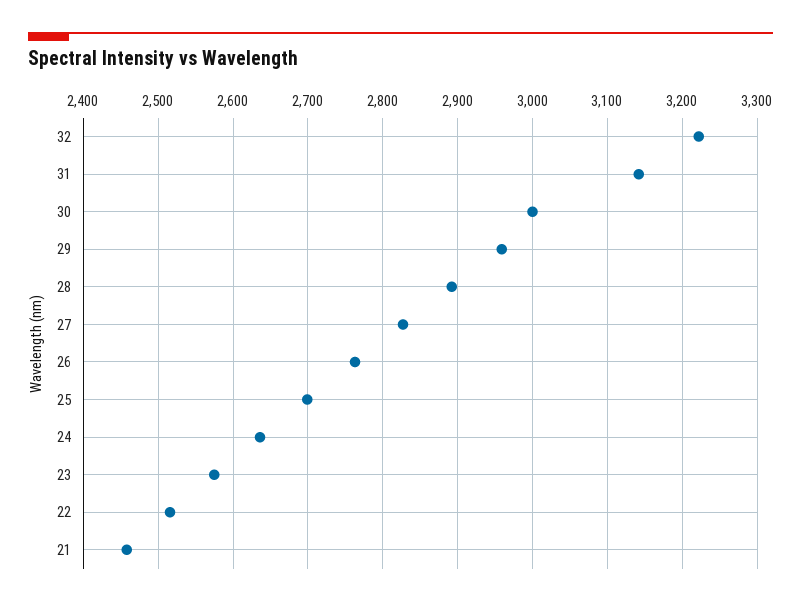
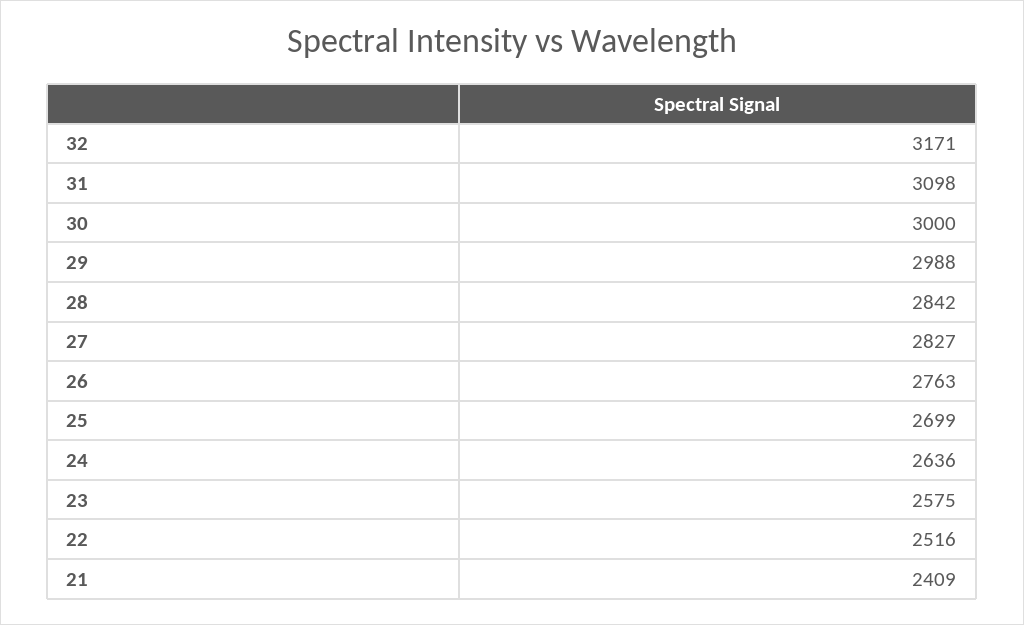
  {
-   "32": 3220,
+   "32": 3171,
-   "31": 3140,
+   "31": 3098,
    "30": 3000,
-   "29": 2960,
+   "29": 2988,
-   "28": 2890,
+   "28": 2842,
    "27": 2827,
    "26": 2763,
    "25": 2699,
    "24": 2636,
    "23": 2575,
    "22": 2516,
-   "21": 2460
+   "21": 2409
  }

